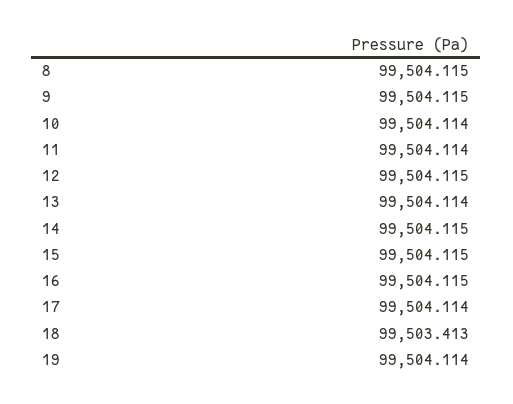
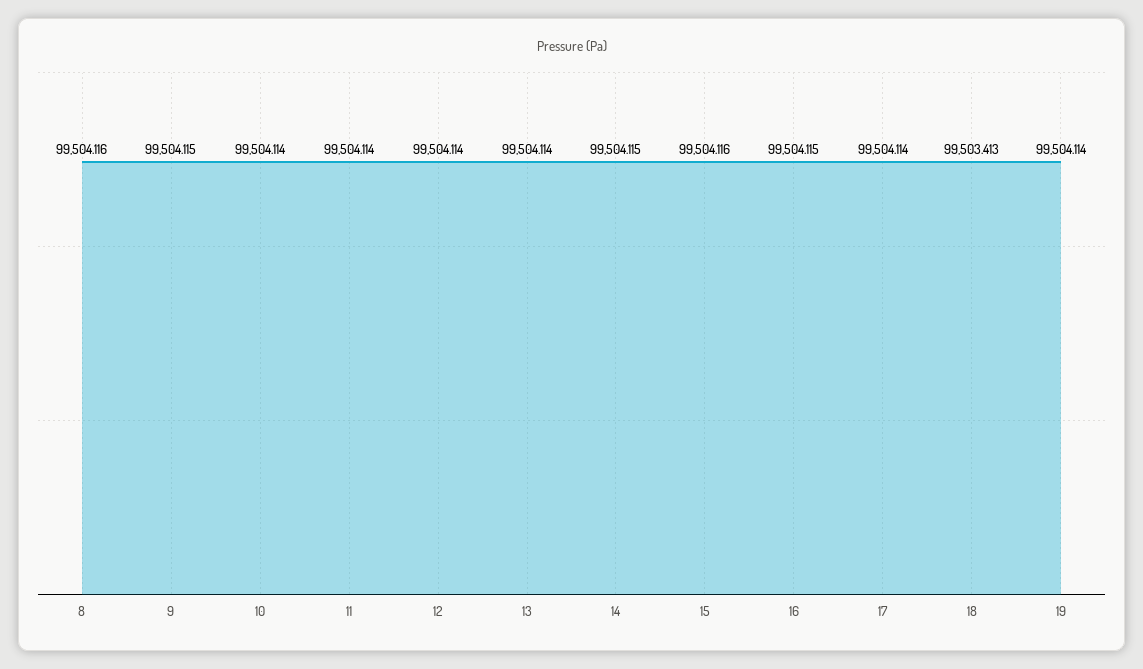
  {
-   "8": 99504.115,
+   "8": 99504.116,
    "9": 99504.115,
    "10": 99504.114,
    "11": 99504.114,
-   "12": 99504.115,
+   "12": 99504.114,
    "13": 99504.114,
    "14": 99504.115,
-   "15": 99504.115,
+   "15": 99504.116,
    "16": 99504.115,
    "17": 99504.114,
    "18": 99503.413,
    "19": 99504.114
  }

